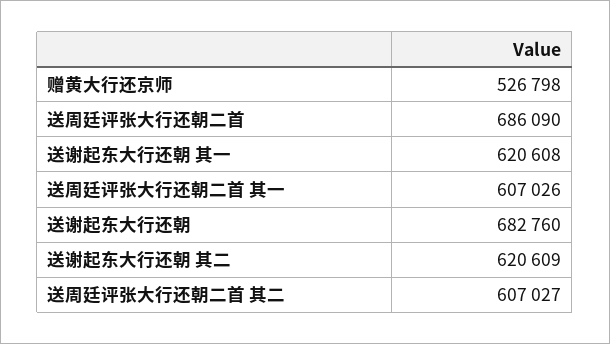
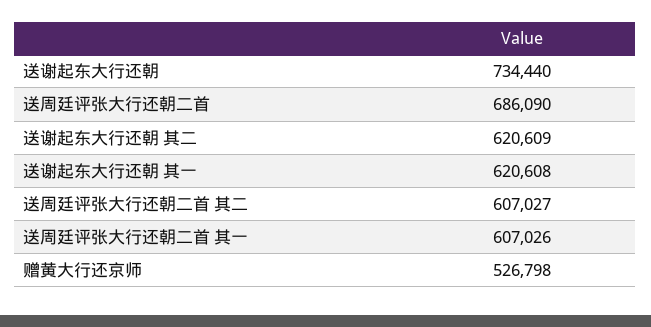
  {
    "赠黄大行还京师": 526798,
    "送周廷评张大行还朝二首": 686090,
    "送谢起东大行还朝 其一": 620608,
    "送周廷评张大行还朝二首 其一": 607026,
-   "送谢起东大行还朝": 682760,
+   "送谢起东大行还朝": 734440,
    "送谢起东大行还朝 其二": 620609,
    "送周廷评张大行还朝二首 其二": 607027
  }

